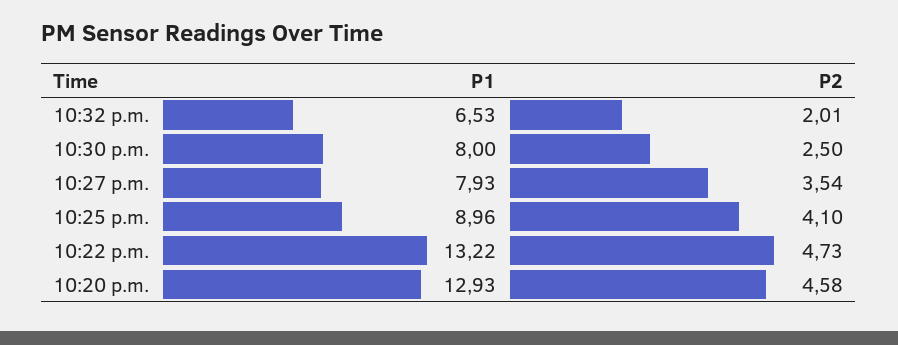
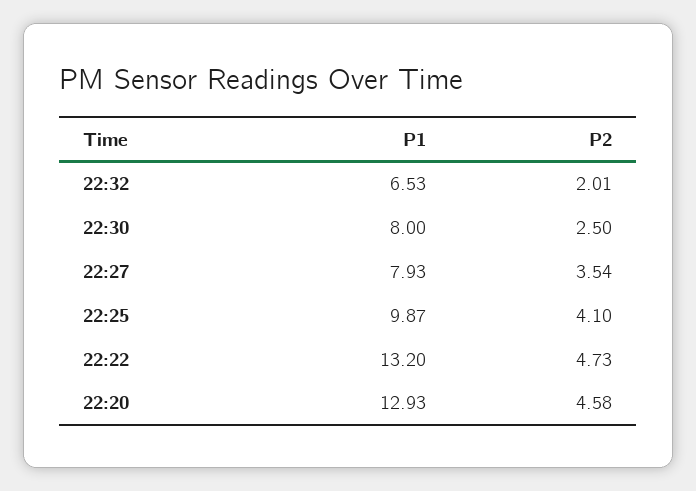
  {
    "P1": {
      "10:32 p.m.": 6.53,
      "10:30 p.m.": 8,
      "10:27 p.m.": 7.93,
-     "10:25 p.m.": 8.96,
+     "10:25 p.m.": 9.87,
-     "10:22 p.m.": 13.22,
+     "10:22 p.m.": 13.2,
      "10:20 p.m.": 12.93
    },
    "P2": {
      "10:32 p.m.": 2.01,
      "10:30 p.m.": 2.5,
      "10:27 p.m.": 3.54,
      "10:25 p.m.": 4.1,
      "10:22 p.m.": 4.73,
      "10:20 p.m.": 4.58
    }
  }

